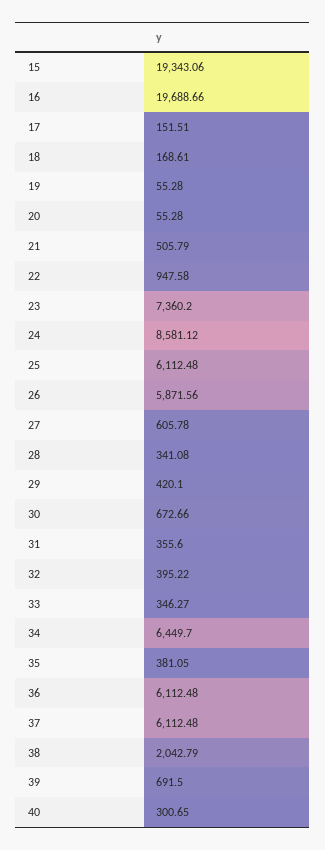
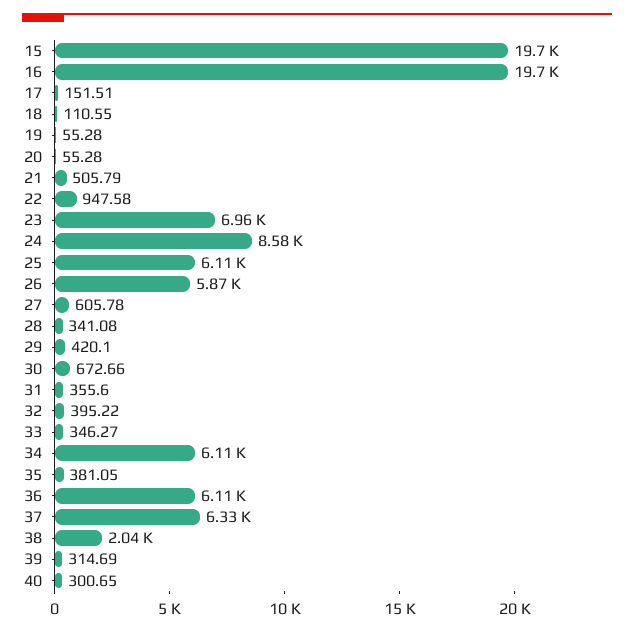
  {
-   "15": 19343.06,
+   "15": 19700,
    "16": 19688.66,
    "17": 151.51,
-   "18": 168.61,
+   "18": 110.55,
    "19": 55.28,
    "20": 55.28,
    "21": 505.79,
    "22": 947.58,
-   "23": 7360.2,
+   "23": 6960,
    "24": 8581.12,
    "25": 6112.48,
    "26": 5871.56,
    "27": 605.78,
    "28": 341.08,
    "29": 420.1,
    "30": 672.66,
    "31": 355.6,
    "32": 395.22,
    "33": 346.27,
-   "34": 6449.7,
+   "34": 6110,
    "35": 381.05,
    "36": 6112.48,
-   "37": 6112.48,
+   "37": 6330,
    "38": 2042.79,
-   "39": 691.5,
+   "39": 314.69,
    "40": 300.65
  }

